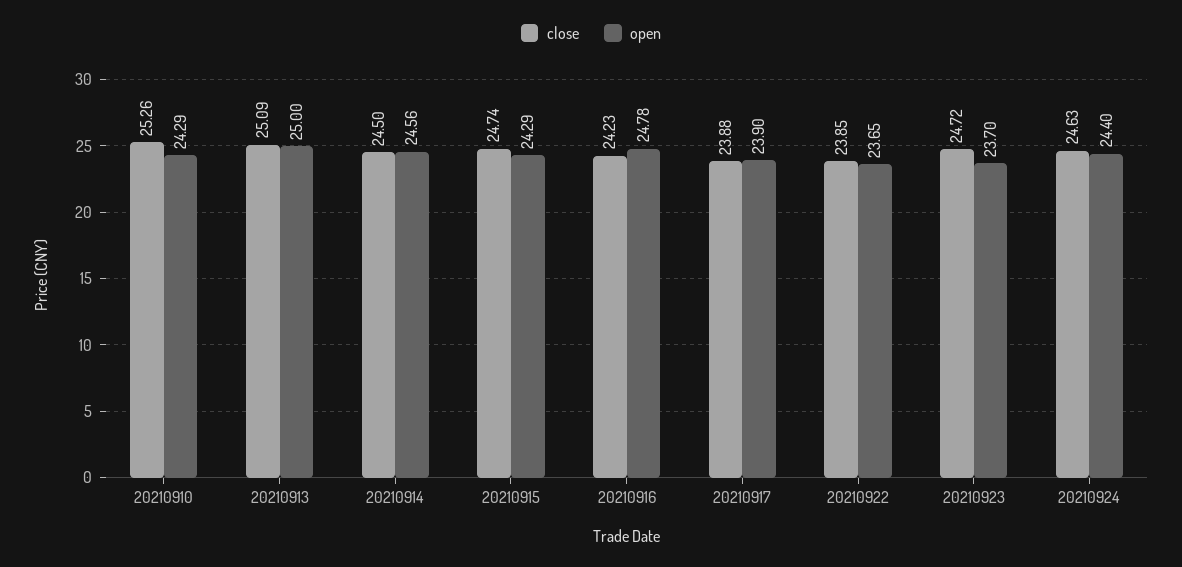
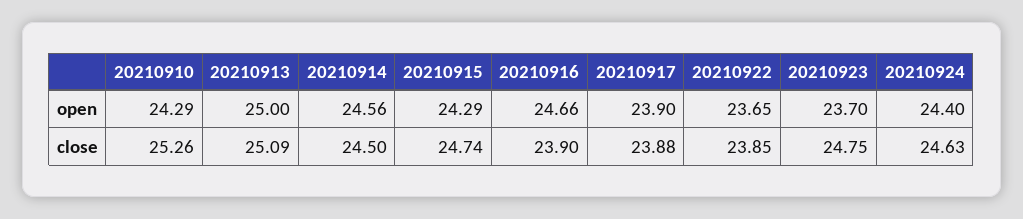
  {
    "close": {
      "20210910": 25.26,
      "20210913": 25.09,
      "20210914": 24.5,
      "20210915": 24.74,
-     "20210916": 24.23,
+     "20210916": 23.9,
      "20210917": 23.88,
      "20210922": 23.85,
-     "20210923": 24.72,
+     "20210923": 24.75,
      "20210924": 24.63
    },
    "open": {
      "20210910": 24.29,
      "20210913": 25,
      "20210914": 24.56,
      "20210915": 24.29,
-     "20210916": 24.78,
+     "20210916": 24.66,
      "20210917": 23.9,
      "20210922": 23.65,
      "20210923": 23.7,
      "20210924": 24.4
    }
  }

